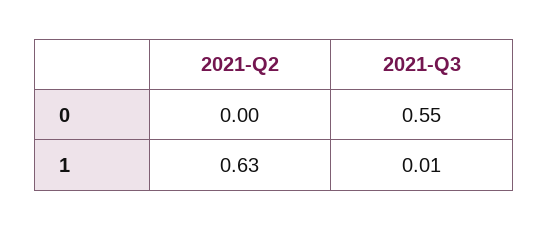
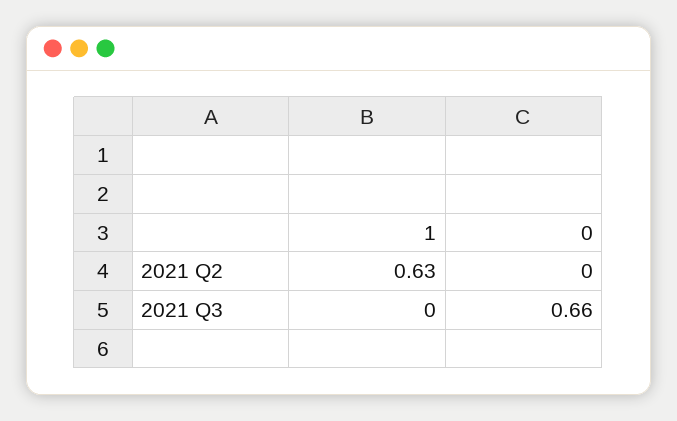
  {
    "2021-Q2": {
      "0": 0,
      "1": 0.63
    },
    "2021-Q3": {
-     "0": 0.55,
+     "0": 0.66,
-     "1": 0.01
+     "1": 0
    }
  }

